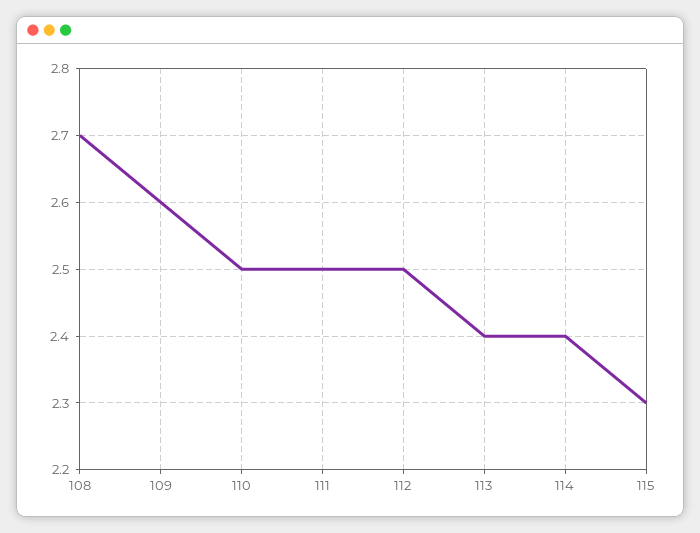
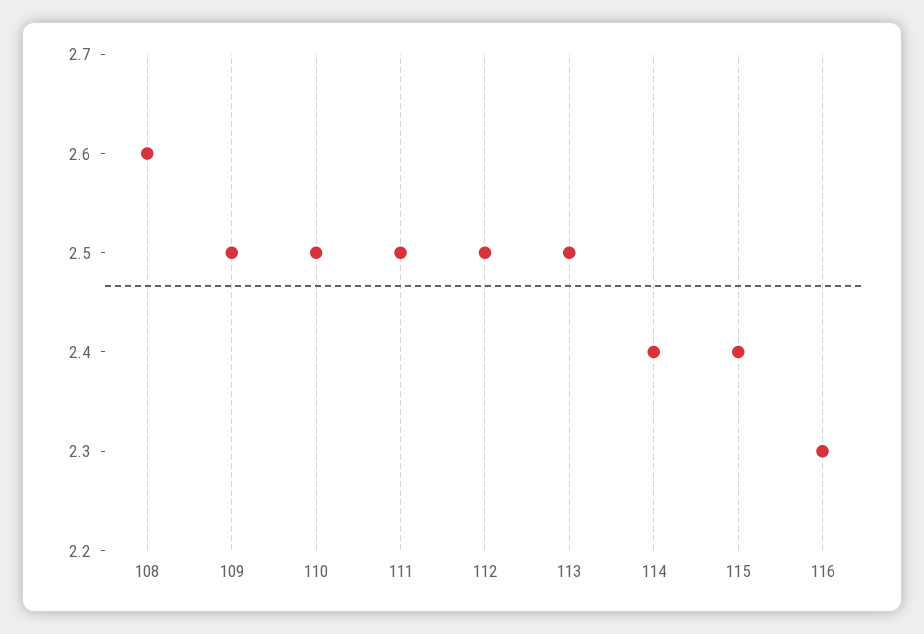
  {
-   "108": 2.7,
+   "108": 2.6,
-   "109": 2.6,
+   "109": 2.5,
    "110": 2.5,
    "111": 2.5,
    "112": 2.5,
-   "113": 2.4,
+   "113": 2.5,
    "114": 2.4,
-   "115": 2.3
+   "115": 2.4,
+   "116": 2.3
  }

